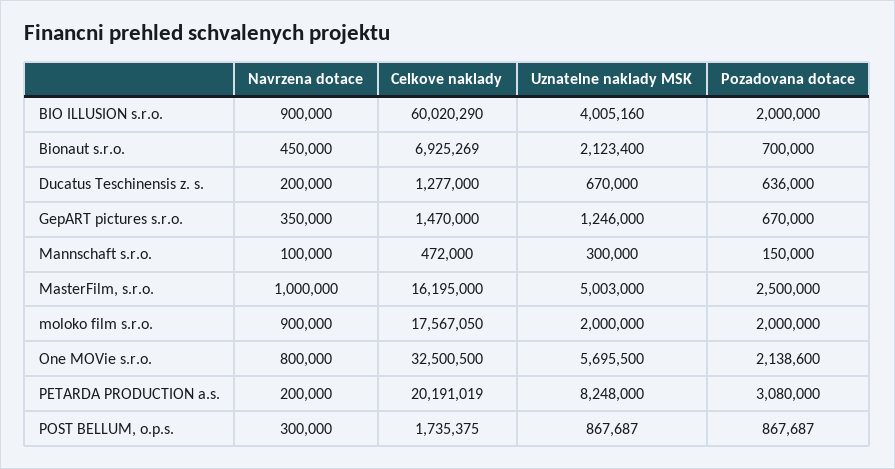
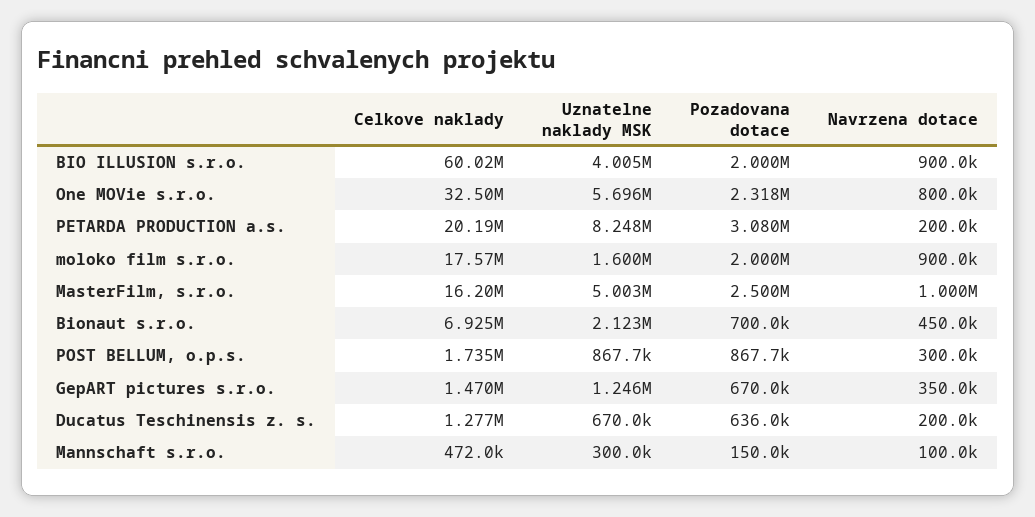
  {
    "Navrzena dotace": {
      "BIO ILLUSION s.r.o.": 900000,
      "Bionaut s.r.o.": 450000,
      "Ducatus Teschinensis z. s.": 200000,
      "GepART pictures s.r.o.": 350000,
      "Mannschaft s.r.o.": 100000,
      "MasterFilm, s.r.o.": 1000000,
      "moloko film s.r.o.": 900000,
      "One MOVie s.r.o.": 800000,
      "PETARDA PRODUCTION a.s.": 200000,
      "POST BELLUM, o.p.s.": 300000
    },
    "Celkove naklady": {
      "BIO ILLUSION s.r.o.": 60020290,
      "Bionaut s.r.o.": 6925269,
      "Ducatus Teschinensis z. s.": 1277000,
      "GepART pictures s.r.o.": 1470000,
      "Mannschaft s.r.o.": 472000,
      "MasterFilm, s.r.o.": 16195000,
      "moloko film s.r.o.": 17567050,
      "One MOVie s.r.o.": 32500500,
      "PETARDA PRODUCTION a.s.": 20191019,
      "POST BELLUM, o.p.s.": 1735375
    },
    "Uznatelne naklady MSK": {
      "BIO ILLUSION s.r.o.": 4005160,
      "Bionaut s.r.o.": 2123400,
      "Ducatus Teschinensis z. s.": 670000,
      "GepART pictures s.r.o.": 1246000,
      "Mannschaft s.r.o.": 300000,
      "MasterFilm, s.r.o.": 5003000,
-     "moloko film s.r.o.": 2000000,
+     "moloko film s.r.o.": 1600000,
      "One MOVie s.r.o.": 5695500,
      "PETARDA PRODUCTION a.s.": 8248000,
      "POST BELLUM, o.p.s.": 867687
    },
    "Pozadovana dotace": {
      "BIO ILLUSION s.r.o.": 2000000,
      "Bionaut s.r.o.": 700000,
      "Ducatus Teschinensis z. s.": 636000,
      "GepART pictures s.r.o.": 670000,
      "Mannschaft s.r.o.": 150000,
      "MasterFilm, s.r.o.": 2500000,
      "moloko film s.r.o.": 2000000,
-     "One MOVie s.r.o.": 2138600,
+     "One MOVie s.r.o.": 2318000,
      "PETARDA PRODUCTION a.s.": 3080000,
      "POST BELLUM, o.p.s.": 867687
    }
  }

